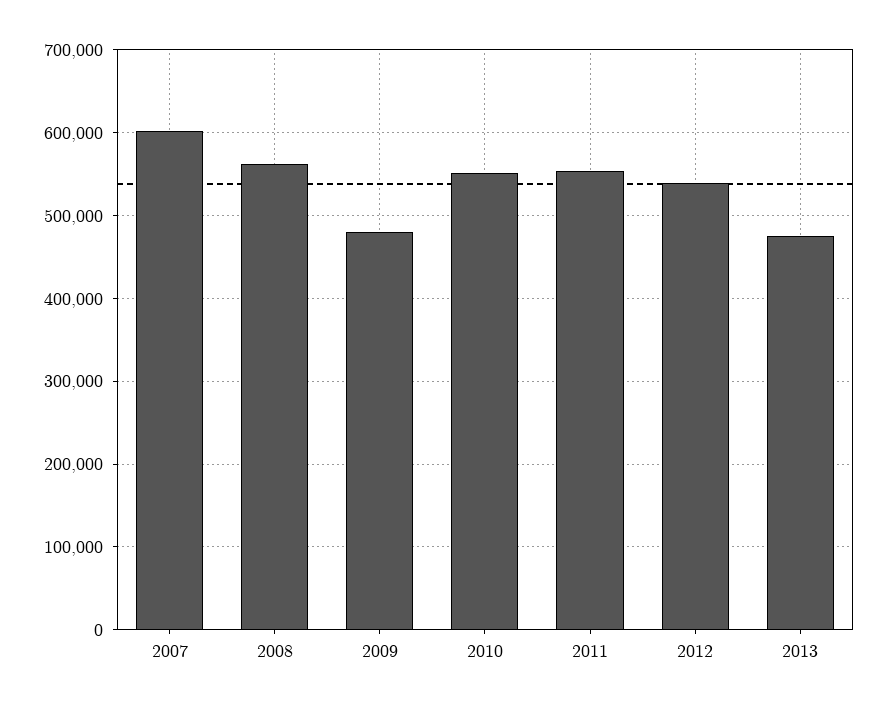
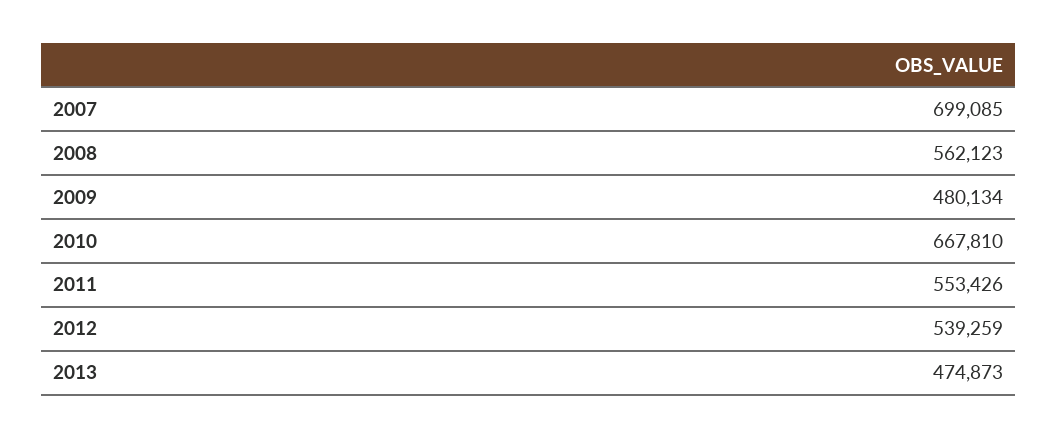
  {
-   "2007": 600000,
+   "2007": 699085,
    "2008": 562123,
    "2009": 480134,
-   "2010": 550000,
+   "2010": 667810,
    "2011": 553426,
    "2012": 539259,
    "2013": 474873
  }

